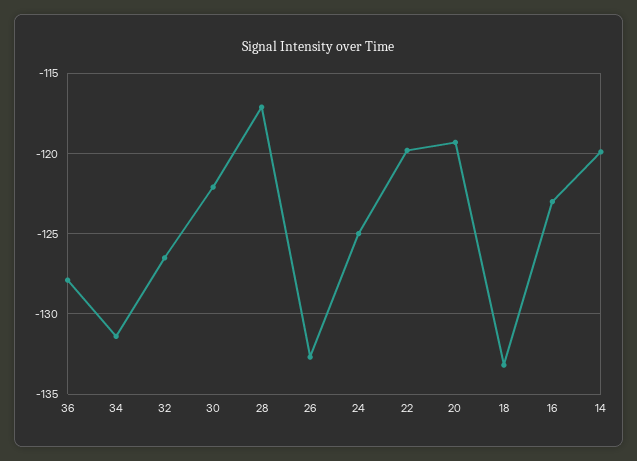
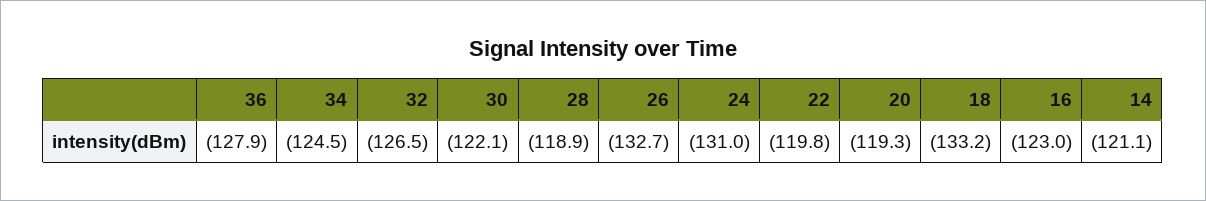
  {
    "36": -127.9,
-   "34": -131.5,
+   "34": -124.5,
    "32": -126.5,
    "30": -122.1,
-   "28": -117,
+   "28": -118.9,
    "26": -132.7,
-   "24": -125,
+   "24": -131,
    "22": -119.8,
    "20": -119.3,
    "18": -133.2,
    "16": -123,
-   "14": -120
+   "14": -121.1
  }

